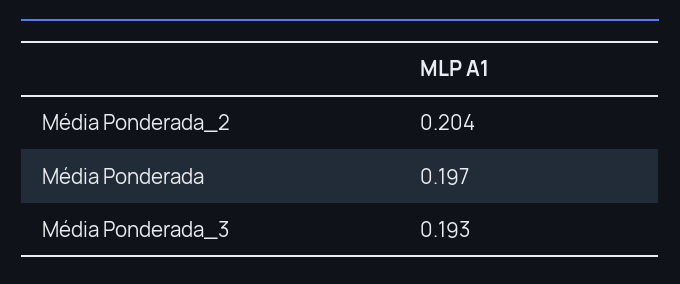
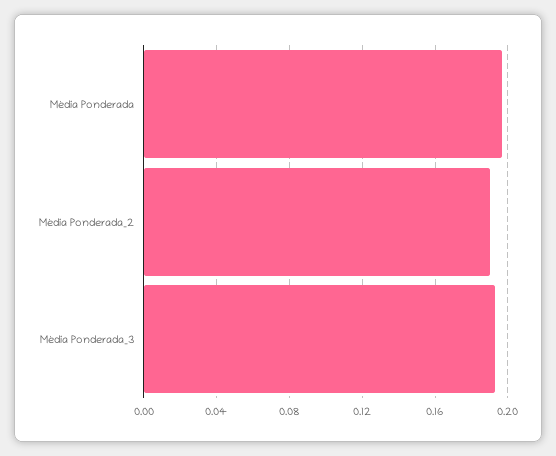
  {
-   "Média Ponderada_2": 0.204,
+   "Média Ponderada_2": 0.19,
    "Média Ponderada": 0.197,
    "Média Ponderada_3": 0.193
  }

